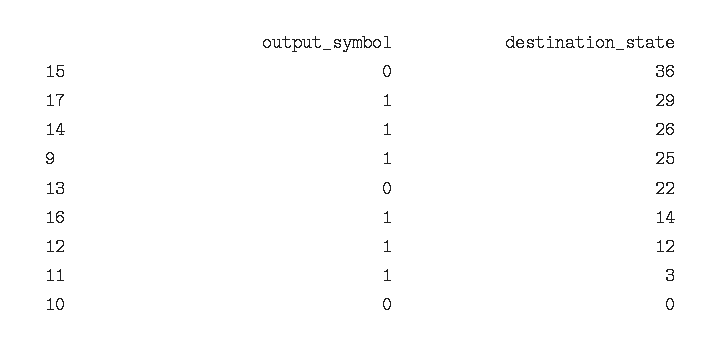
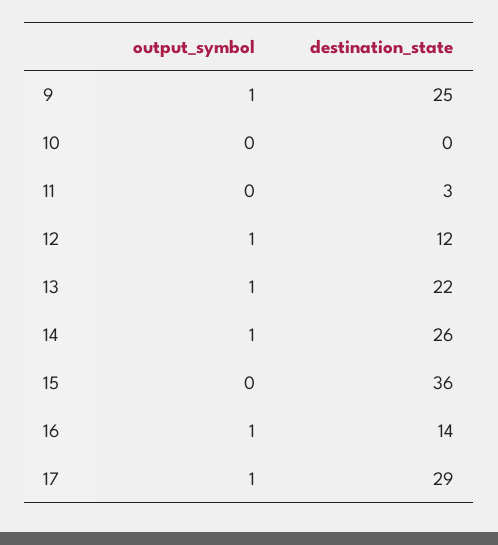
  {
    "output_symbol": {
      "15": 0,
      "17": 1,
      "14": 1,
      "9": 1,
-     "13": 0,
+     "13": 1,
      "16": 1,
      "12": 1,
-     "11": 1,
+     "11": 0,
      "10": 0
    },
    "destination_state": {
      "15": 36,
      "17": 29,
      "14": 26,
      "9": 25,
      "13": 22,
      "16": 14,
      "12": 12,
      "11": 3,
      "10": 0
    }
  }

